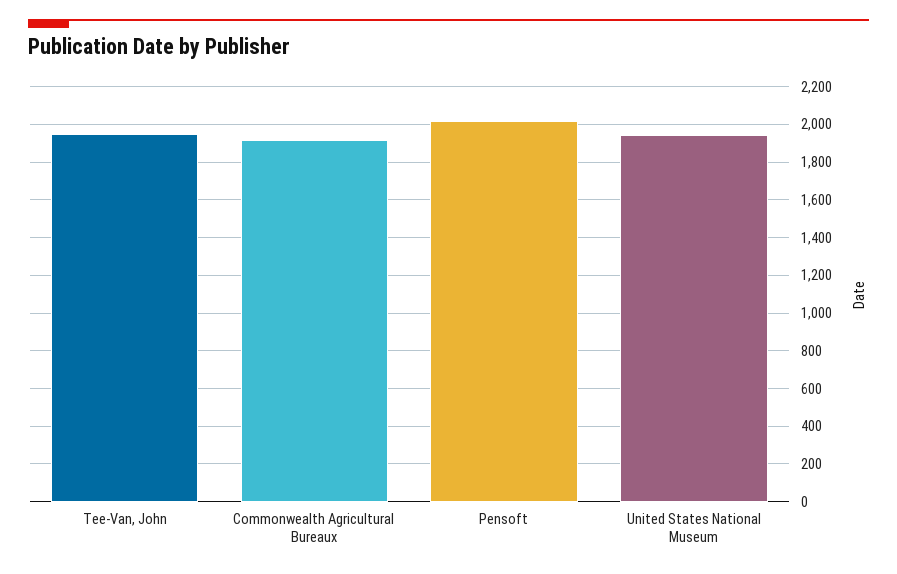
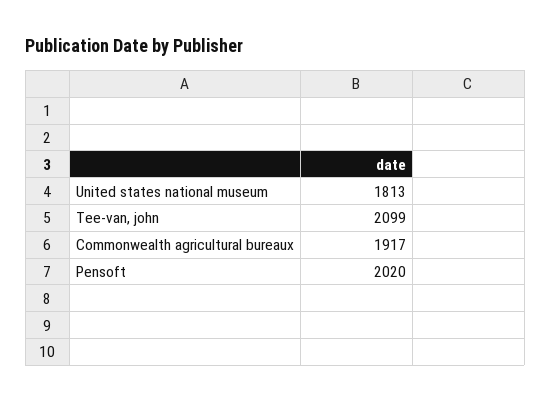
  {
-   "Tee-Van, John": 1950,
+   "Tee-Van, John": 2099,
    "Commonwealth Agricultural Bureaux": 1917,
    "Pensoft": 2020,
-   "United States National Museum": 1950
+   "United States National Museum": 1813
  }

